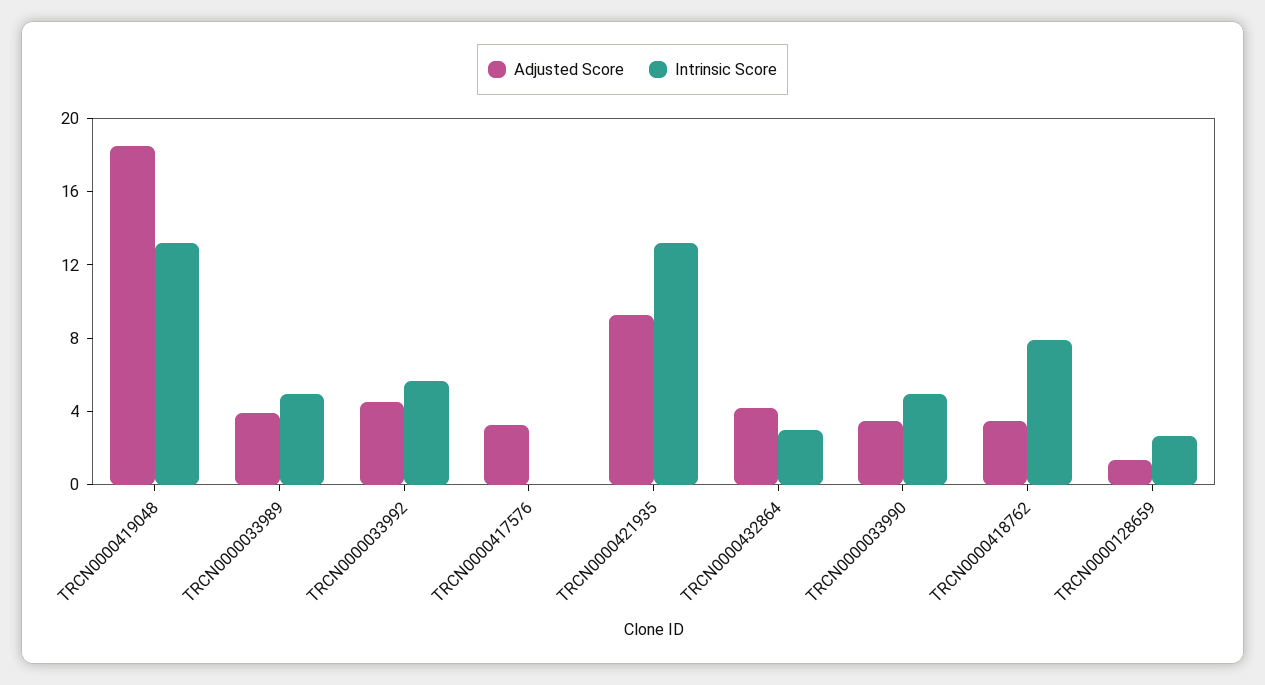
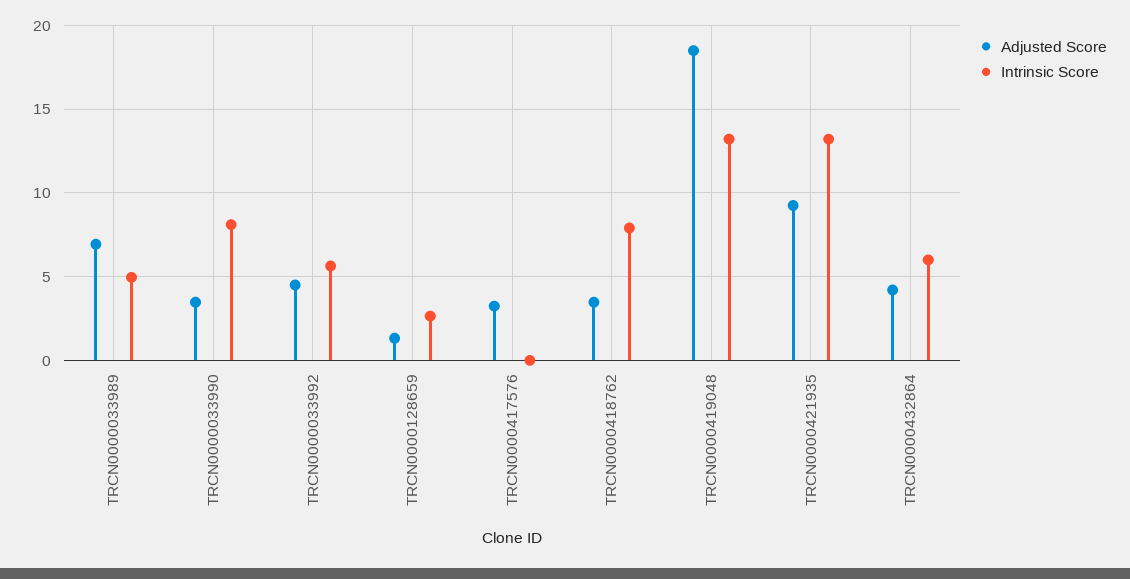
  {
    "Adjusted Score": {
      "TRCN0000419048": 18.5,
-     "TRCN0000033989": 4,
+     "TRCN0000033989": 7,
      "TRCN0000033992": 4.5,
      "TRCN0000417576": 3,
      "TRCN0000421935": 9,
      "TRCN0000432864": 4,
      "TRCN0000033990": 3.5,
      "TRCN0000418762": 3.5,
      "TRCN0000128659": 1.5
    },
    "Intrinsic Score": {
      "TRCN0000419048": 13,
      "TRCN0000033989": 5,
      "TRCN0000033992": 5.5,
      "TRCN0000417576": 0,
      "TRCN0000421935": 13,
-     "TRCN0000432864": 3,
+     "TRCN0000432864": 6,
-     "TRCN0000033990": 5,
+     "TRCN0000033990": 8,
      "TRCN0000418762": 8,
      "TRCN0000128659": 2.5
    }
  }

